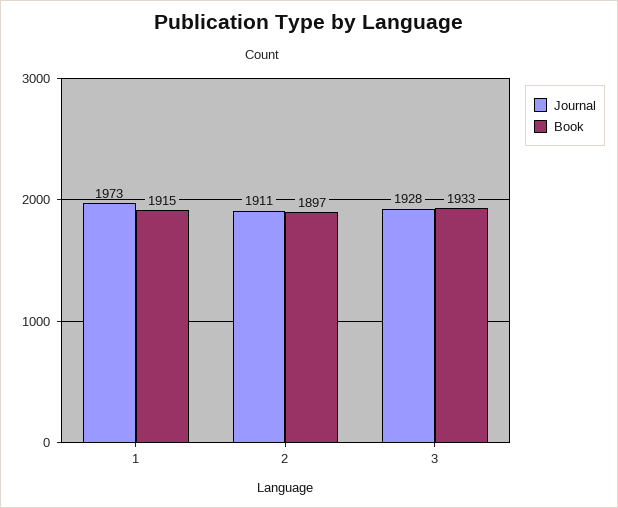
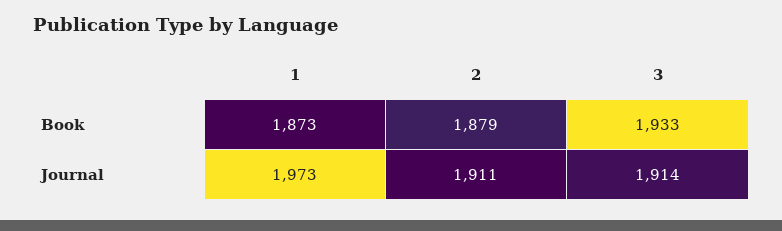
  {
    "Journal": {
      "1": 1973,
      "2": 1911,
-     "3": 1928
+     "3": 1914
    },
    "Book": {
-     "1": 1915,
+     "1": 1873,
-     "2": 1897,
+     "2": 1879,
      "3": 1933
    }
  }

